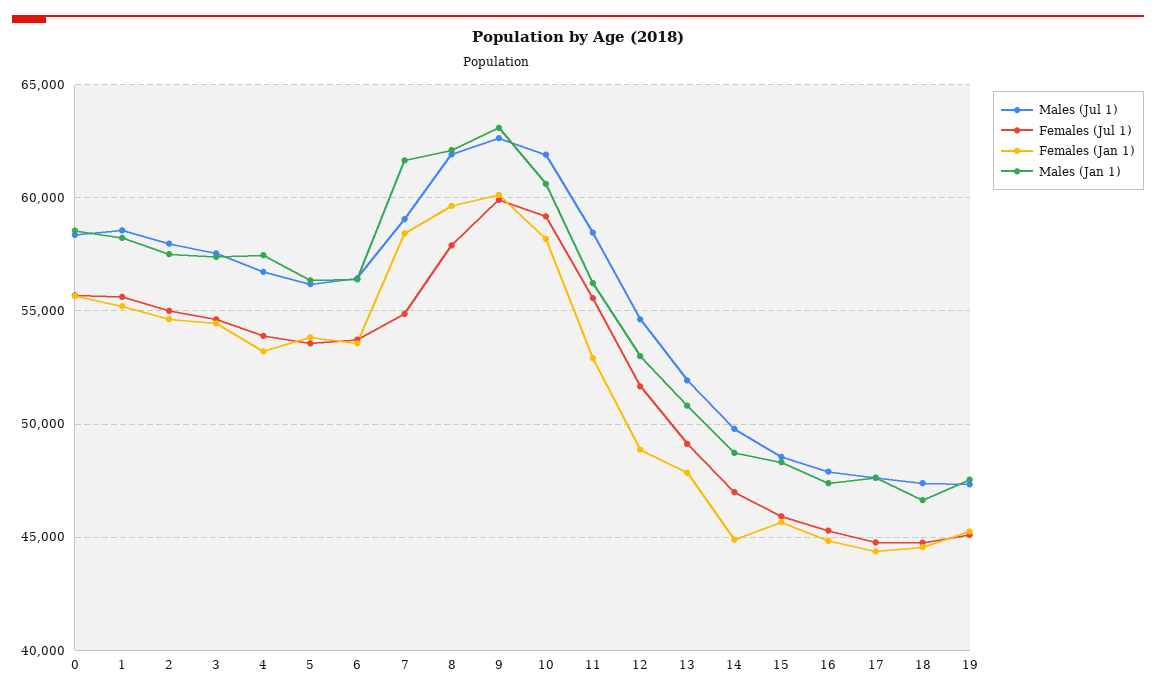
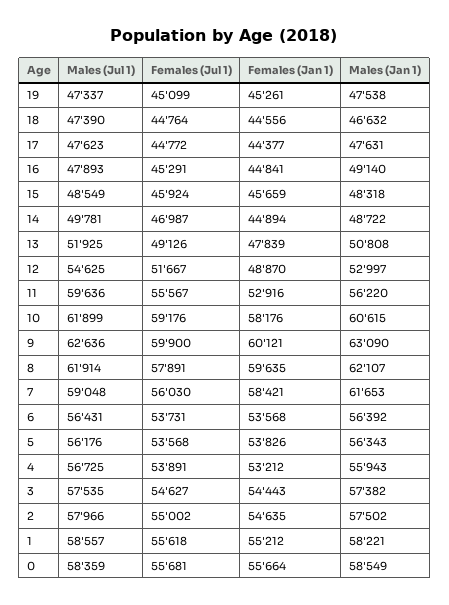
  {
    "Males (Jul 1)": {
      "0": 58359,
      "1": 58557,
      "2": 57966,
      "3": 57535,
      "4": 56725,
      "5": 56176,
      "6": 56431,
      "7": 59048,
      "8": 61914,
      "9": 62636,
      "10": 61899,
-     "11": 58500,
+     "11": 59636,
      "12": 54625,
      "13": 51925,
      "14": 49781,
      "15": 48549,
      "16": 47893,
      "17": 47623,
      "18": 47390,
      "19": 47337
    },
    "Females (Jul 1)": {
      "0": 55681,
      "1": 55618,
      "2": 55002,
      "3": 54627,
      "4": 53891,
      "5": 53568,
      "6": 53731,
-     "7": 55000,
+     "7": 56030,
      "8": 57891,
      "9": 59900,
      "10": 59176,
      "11": 55567,
      "12": 51667,
      "13": 49126,
      "14": 46987,
      "15": 45924,
      "16": 45291,
      "17": 44772,
      "18": 44764,
      "19": 45099
    },
    "Females (Jan 1)": {
      "0": 55664,
      "1": 55212,
      "2": 54635,
      "3": 54443,
      "4": 53212,
      "5": 53826,
      "6": 53568,
      "7": 58421,
      "8": 59635,
      "9": 60121,
      "10": 58176,
      "11": 52916,
      "12": 48870,
      "13": 47839,
      "14": 44894,
      "15": 45659,
      "16": 44841,
      "17": 44377,
      "18": 44556,
      "19": 45261
    },
    "Males (Jan 1)": {
      "0": 58549,
      "1": 58221,
      "2": 57502,
      "3": 57382,
-     "4": 57500,
+     "4": 55943,
      "5": 56343,
      "6": 56392,
      "7": 61653,
      "8": 62107,
      "9": 63090,
      "10": 60615,
      "11": 56220,
      "12": 52997,
      "13": 50808,
      "14": 48722,
      "15": 48318,
-     "16": 47500,
+     "16": 49140,
      "17": 47631,
      "18": 46632,
      "19": 47538
    }
  }

